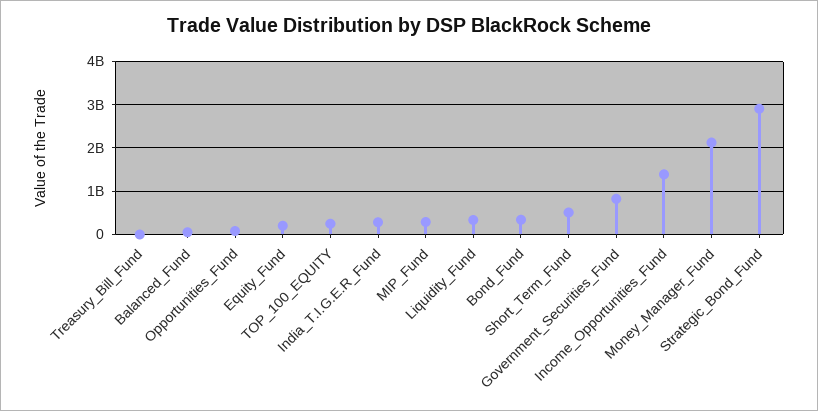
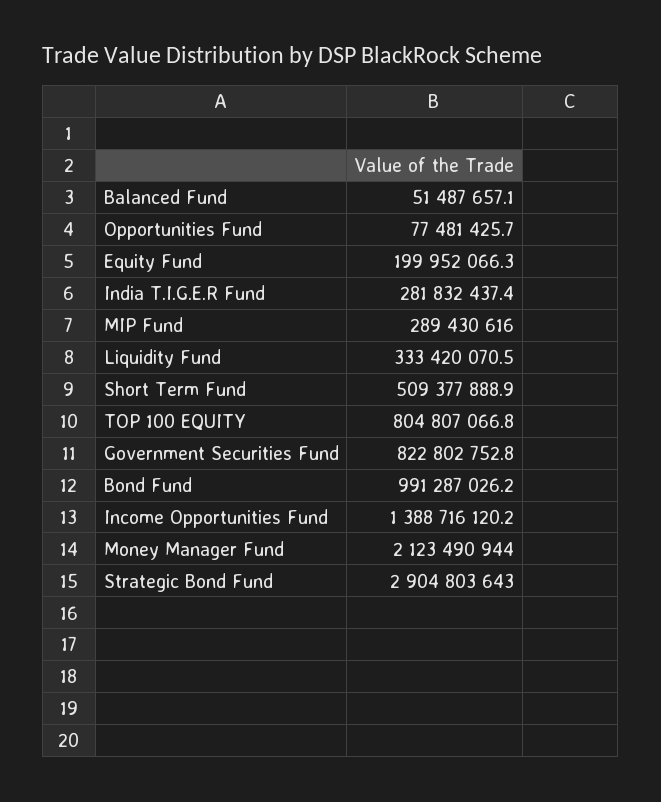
  {
-   "Treasury_Bill_Fund": 0,
    "Balanced_Fund": 51487657.1,
    "Opportunities_Fund": 77481425.7,
    "Equity_Fund": 199952066.3,
-   "TOP_100_EQUITY": 200000000,
+   "TOP_100_EQUITY": 804807066.8,
    "India_T.I.G.E.R_Fund": 281832437.4,
    "MIP_Fund": 289430616,
    "Liquidity_Fund": 333420070.5,
-   "Bond_Fund": 400000000,
+   "Bond_Fund": 991287026.2,
    "Short_Term_Fund": 509377888.9,
    "Government_Securities_Fund": 822802752.8,
    "Income_Opportunities_Fund": 1388716120.2,
    "Money_Manager_Fund": 2123490944,
    "Strategic_Bond_Fund": 2904803643
  }

